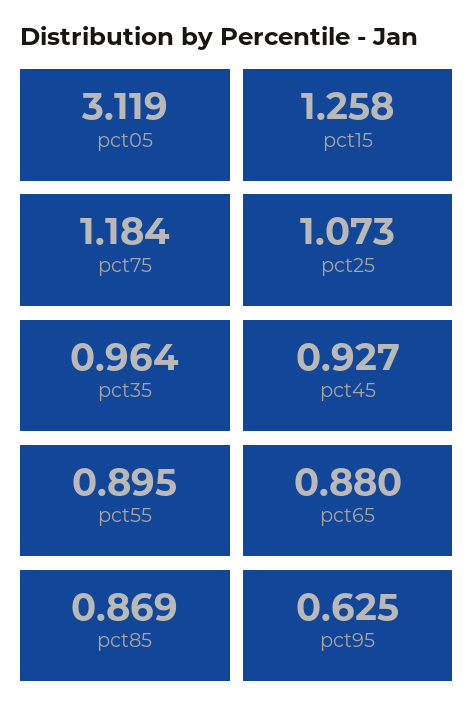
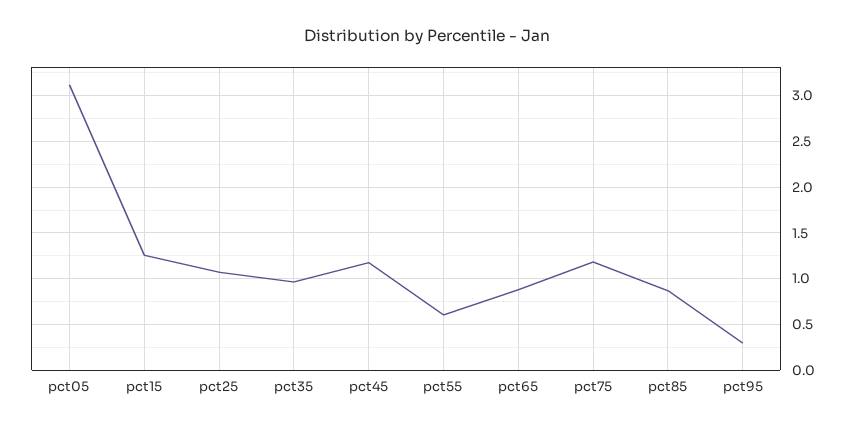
  {
    "pct05": 3.119,
    "pct15": 1.258,
    "pct75": 1.184,
    "pct25": 1.073,
    "pct35": 0.964,
-   "pct45": 0.927,
+   "pct45": 1.2,
-   "pct55": 0.895,
+   "pct55": 0.6,
    "pct65": 0.88,
    "pct85": 0.869,
-   "pct95": 0.625
+   "pct95": 0.3
  }

